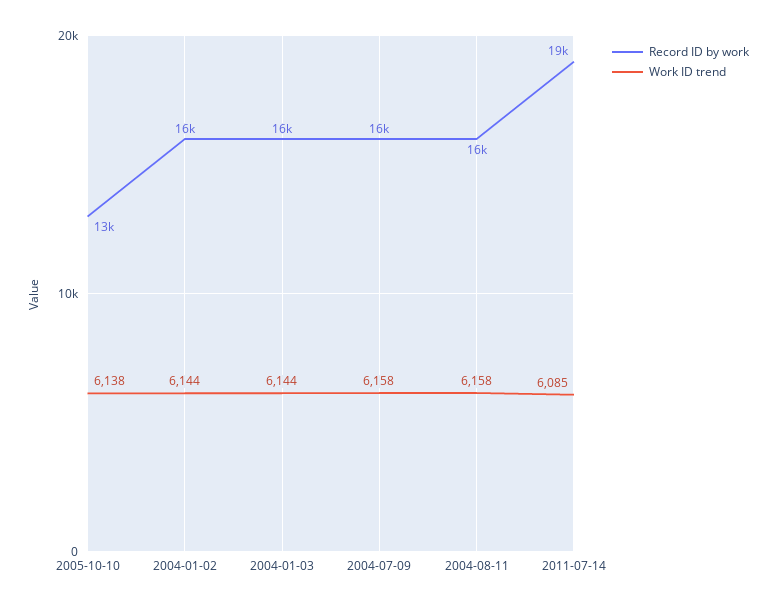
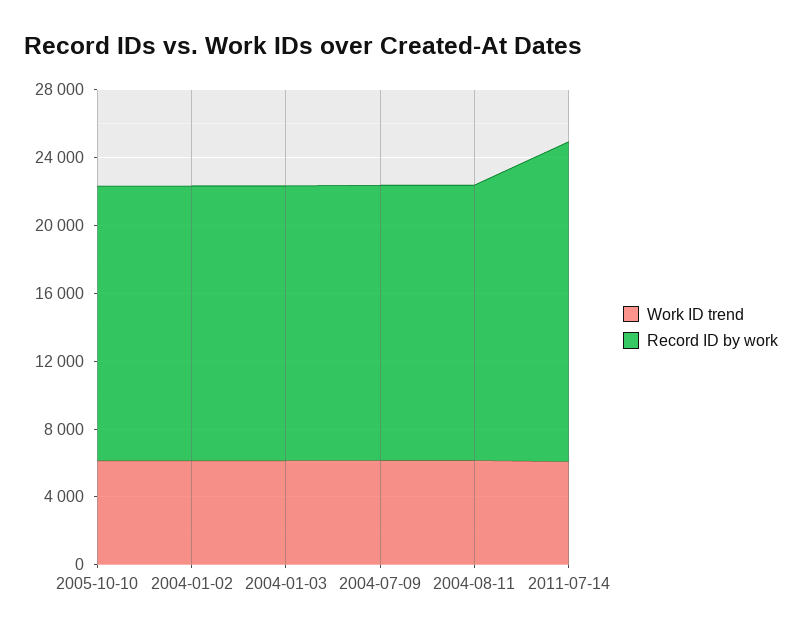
  {
    "Record ID by work": {
-     "2005-10-10": 13000,
+     "2005-10-10": 16000,
      "2004-01-02": 16000,
      "2004-01-03": 16000,
      "2004-07-09": 16000,
      "2004-08-11": 16000,
      "2011-07-14": 19000
    },
    "Work ID trend": {
      "2005-10-10": 6138,
      "2004-01-02": 6144,
      "2004-01-03": 6144,
      "2004-07-09": 6158,
      "2004-08-11": 6158,
      "2011-07-14": 6085
    }
  }

